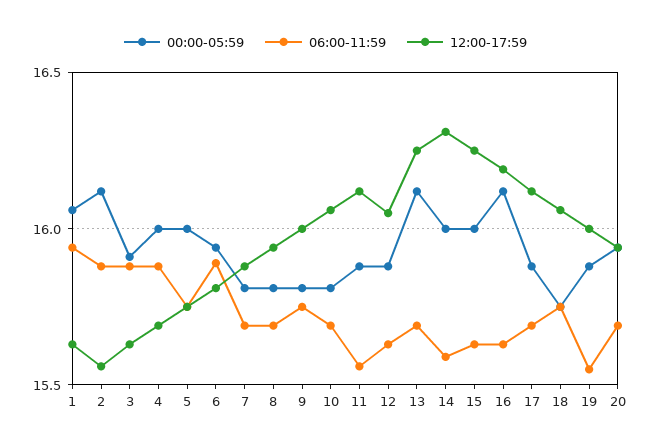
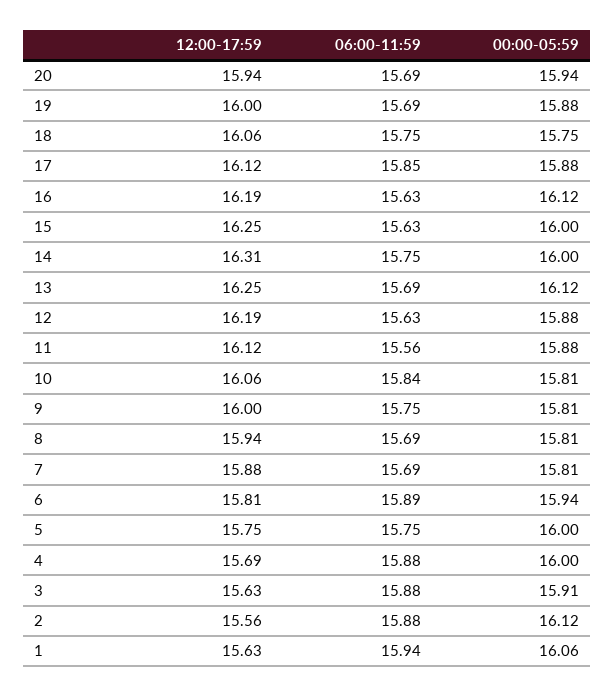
  {
    "00:00-05:59": {
      "1": 16.06,
      "2": 16.12,
      "3": 15.91,
      "4": 16,
      "5": 16,
      "6": 15.94,
      "7": 15.81,
      "8": 15.81,
      "9": 15.81,
      "10": 15.81,
      "11": 15.88,
      "12": 15.88,
      "13": 16.12,
      "14": 16,
      "15": 16,
      "16": 16.12,
      "17": 15.88,
      "18": 15.75,
      "19": 15.88,
      "20": 15.94
    },
    "06:00-11:59": {
      "1": 15.94,
      "2": 15.88,
      "3": 15.88,
      "4": 15.88,
      "5": 15.75,
      "6": 15.89,
      "7": 15.69,
      "8": 15.69,
      "9": 15.75,
-     "10": 15.7,
+     "10": 15.84,
      "11": 15.56,
      "12": 15.63,
      "13": 15.69,
-     "14": 15.6,
+     "14": 15.75,
      "15": 15.63,
      "16": 15.63,
-     "17": 15.7,
+     "17": 15.85,
      "18": 15.75,
-     "19": 15.55,
+     "19": 15.69,
      "20": 15.69
    },
    "12:00-17:59": {
      "1": 15.63,
      "2": 15.56,
      "3": 15.63,
      "4": 15.69,
      "5": 15.75,
      "6": 15.81,
      "7": 15.88,
      "8": 15.94,
      "9": 16,
      "10": 16.06,
      "11": 16.12,
-     "12": 16.05,
+     "12": 16.19,
      "13": 16.25,
      "14": 16.31,
      "15": 16.25,
      "16": 16.19,
      "17": 16.12,
      "18": 16.06,
      "19": 16,
      "20": 15.94
    }
  }

